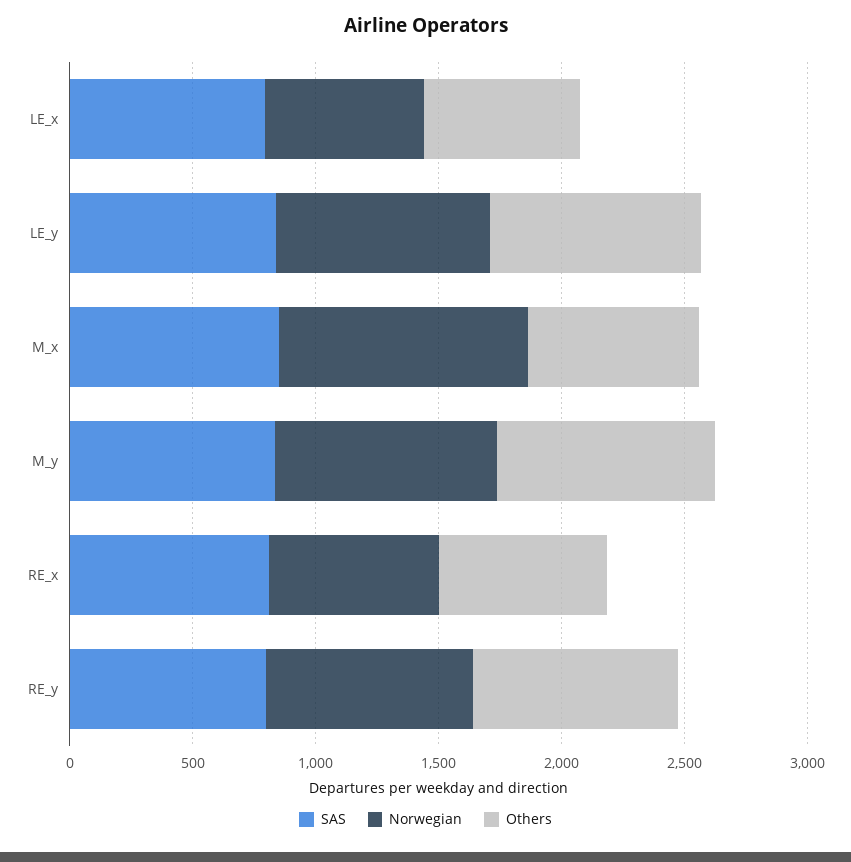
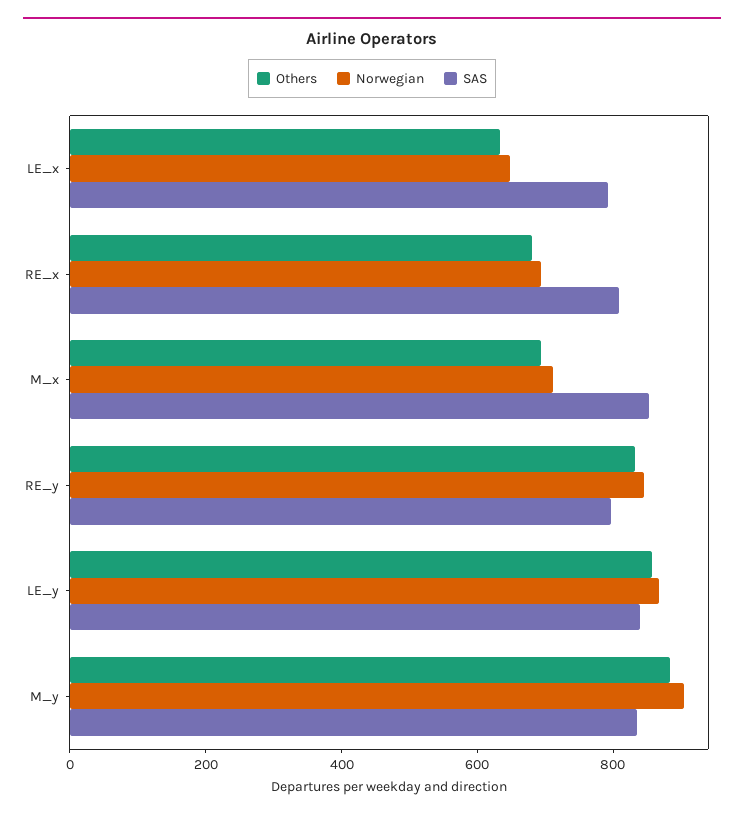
  {
    "SAS": {
      "LE_x": 800,
      "LE_y": 850,
      "M_x": 850,
      "M_y": 850,
      "RE_x": 800,
      "RE_y": 800
    },
    "Norwegian": {
      "LE_x": 650,
      "LE_y": 850,
-     "M_x": 1000,
+     "M_x": 700,
      "M_y": 900,
      "RE_x": 700,
      "RE_y": 850
    },
    "Others": {
      "LE_x": 650,
      "LE_y": 850,
      "M_x": 700,
      "M_y": 900,
      "RE_x": 700,
      "RE_y": 850
    }
  }

